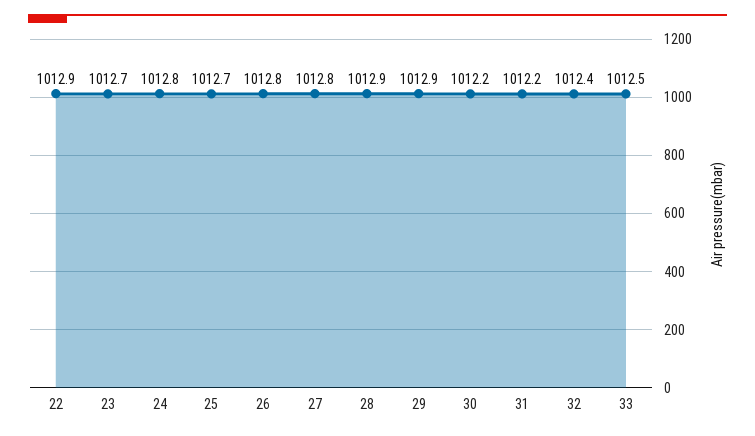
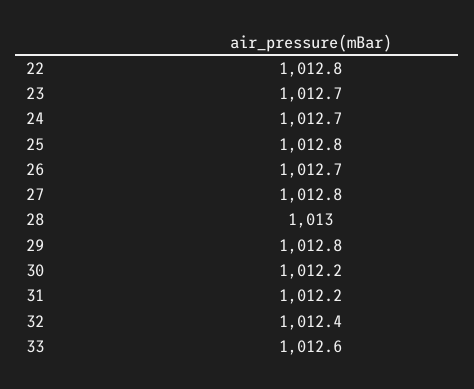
  {
-   "22": 1012.9,
+   "22": 1012.8,
    "23": 1012.7,
-   "24": 1012.8,
+   "24": 1012.7,
-   "25": 1012.7,
+   "25": 1012.8,
-   "26": 1012.8,
+   "26": 1012.7,
    "27": 1012.8,
-   "28": 1012.9,
+   "28": 1013,
-   "29": 1012.9,
+   "29": 1012.8,
    "30": 1012.2,
    "31": 1012.2,
    "32": 1012.4,
-   "33": 1012.5
+   "33": 1012.6
  }

